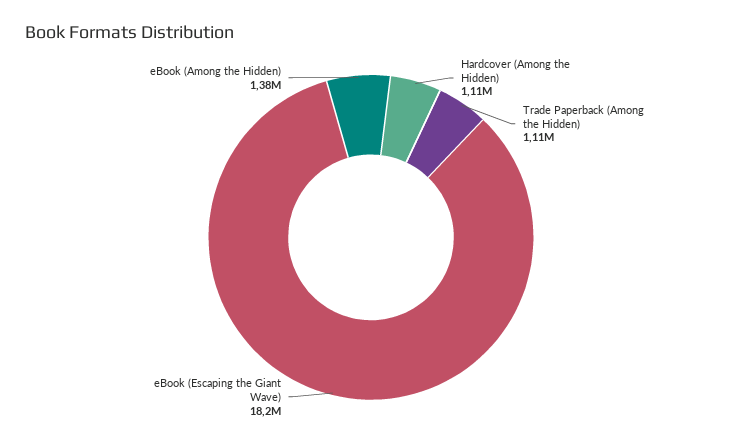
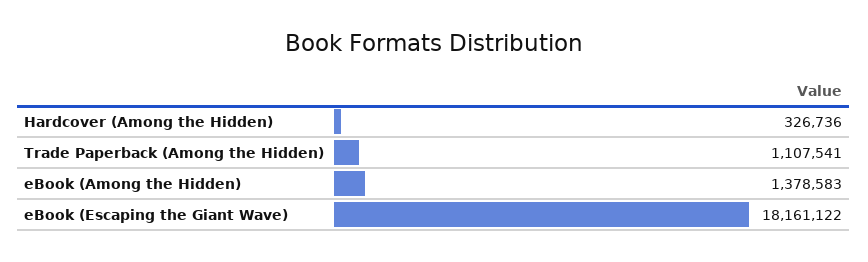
  {
-   "Hardcover (Among the Hidden)": 1110000,
+   "Hardcover (Among the Hidden)": 326736,
    "Trade Paperback (Among the Hidden)": 1107541,
    "eBook (Escaping the Giant Wave)": 18161122,
    "eBook (Among the Hidden)": 1378583
  }

